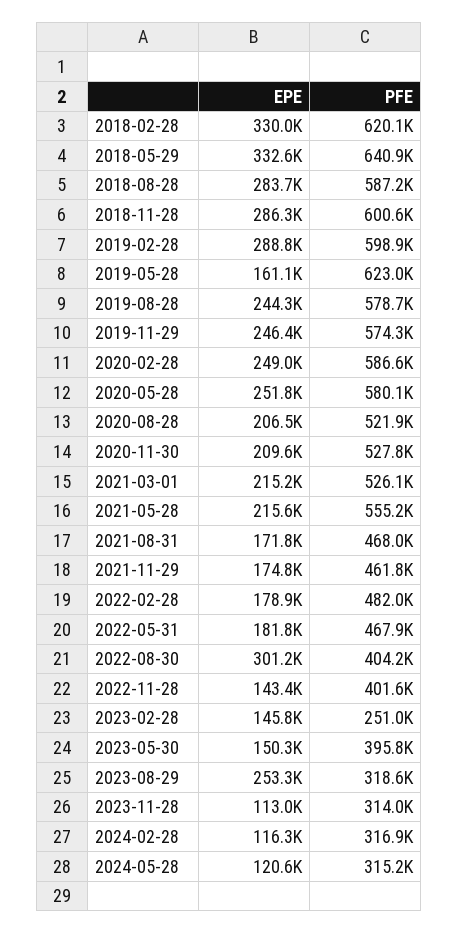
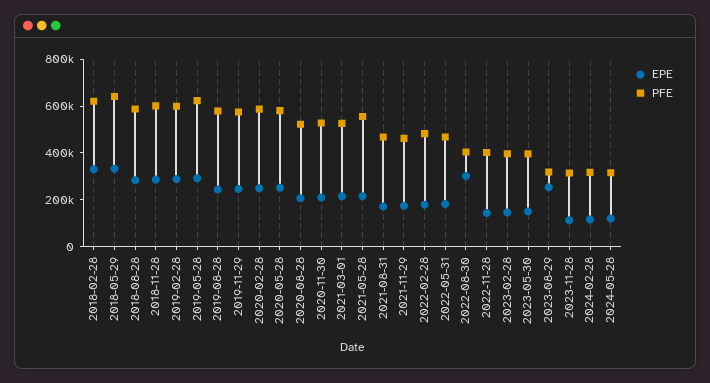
  {
    "EPE": {
      "2018-02-28": 330000,
      "2018-05-29": 332600,
      "2018-08-28": 283700,
      "2018-11-28": 286300,
      "2019-02-28": 288800,
-     "2019-05-28": 161100,
+     "2019-05-28": 300000,
      "2019-08-28": 244300,
      "2019-11-29": 246400,
      "2020-02-28": 249000,
      "2020-05-28": 251800,
      "2020-08-28": 206500,
      "2020-11-30": 209600,
      "2021-03-01": 215200,
      "2021-05-28": 215600,
      "2021-08-31": 171800,
      "2021-11-29": 174800,
      "2022-02-28": 178900,
      "2022-05-31": 181800,
      "2022-08-30": 301200,
      "2022-11-28": 143400,
      "2023-02-28": 145800,
      "2023-05-30": 150300,
      "2023-08-29": 253300,
      "2023-11-28": 113000,
      "2024-02-28": 116300,
      "2024-05-28": 120600
    },
    "PFE": {
      "2018-02-28": 620100,
      "2018-05-29": 640900,
      "2018-08-28": 587200,
      "2018-11-28": 600600,
      "2019-02-28": 598900,
      "2019-05-28": 623000,
      "2019-08-28": 578700,
      "2019-11-29": 574300,
      "2020-02-28": 586600,
      "2020-05-28": 580100,
      "2020-08-28": 521900,
      "2020-11-30": 527800,
      "2021-03-01": 526100,
      "2021-05-28": 555200,
      "2021-08-31": 468000,
      "2021-11-29": 461800,
      "2022-02-28": 482000,
      "2022-05-31": 467900,
      "2022-08-30": 404200,
      "2022-11-28": 401600,
-     "2023-02-28": 251000,
+     "2023-02-28": 400000,
      "2023-05-30": 395800,
      "2023-08-29": 318600,
      "2023-11-28": 314000,
      "2024-02-28": 316900,
      "2024-05-28": 315200
    }
  }

